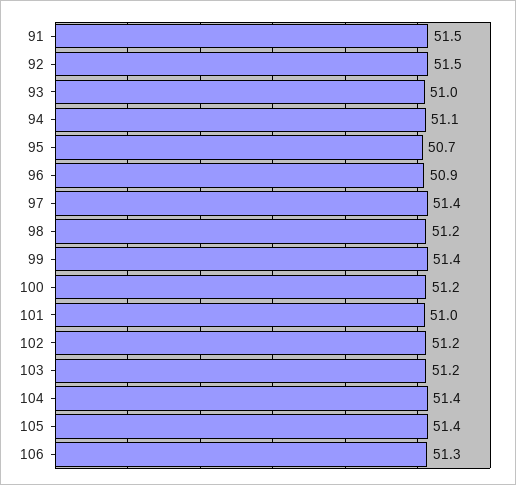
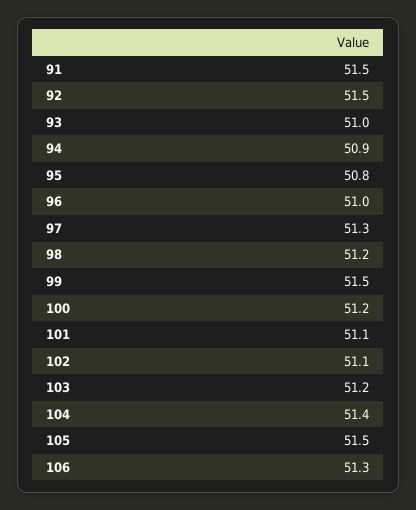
  {
    "91": 51.5,
    "92": 51.5,
    "93": 51,
-   "94": 51.1,
+   "94": 50.9,
-   "95": 50.7,
+   "95": 50.8,
-   "96": 50.9,
+   "96": 51,
-   "97": 51.4,
+   "97": 51.3,
    "98": 51.2,
-   "99": 51.4,
+   "99": 51.5,
    "100": 51.2,
-   "101": 51,
+   "101": 51.1,
-   "102": 51.2,
+   "102": 51.1,
    "103": 51.2,
    "104": 51.4,
-   "105": 51.4,
+   "105": 51.5,
    "106": 51.3
  }

